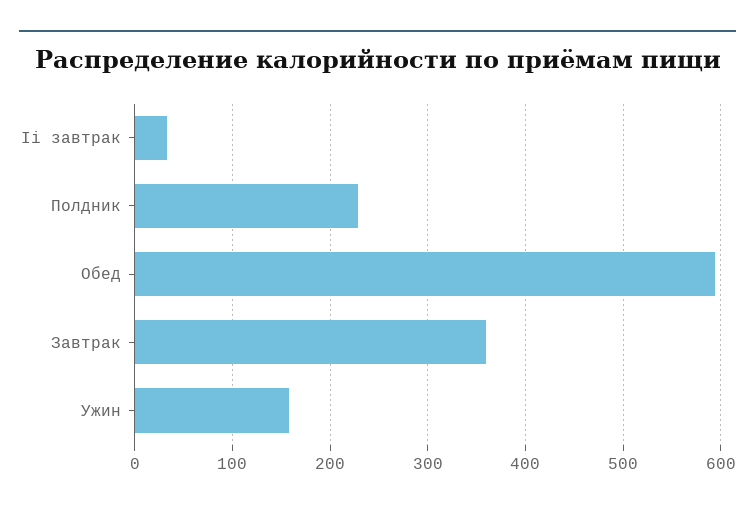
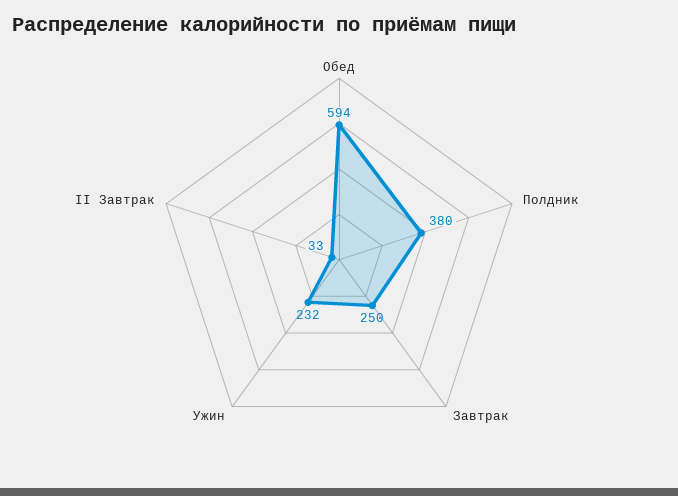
  {
    "Ii завтрак": 33,
-   "Полдник": 230,
+   "Полдник": 380,
    "Обед": 594,
-   "Завтрак": 360,
+   "Завтрак": 250,
-   "Ужин": 160
+   "Ужин": 232
  }

